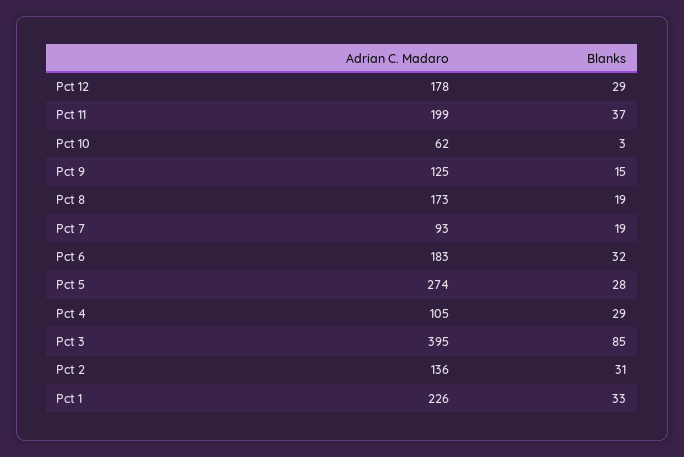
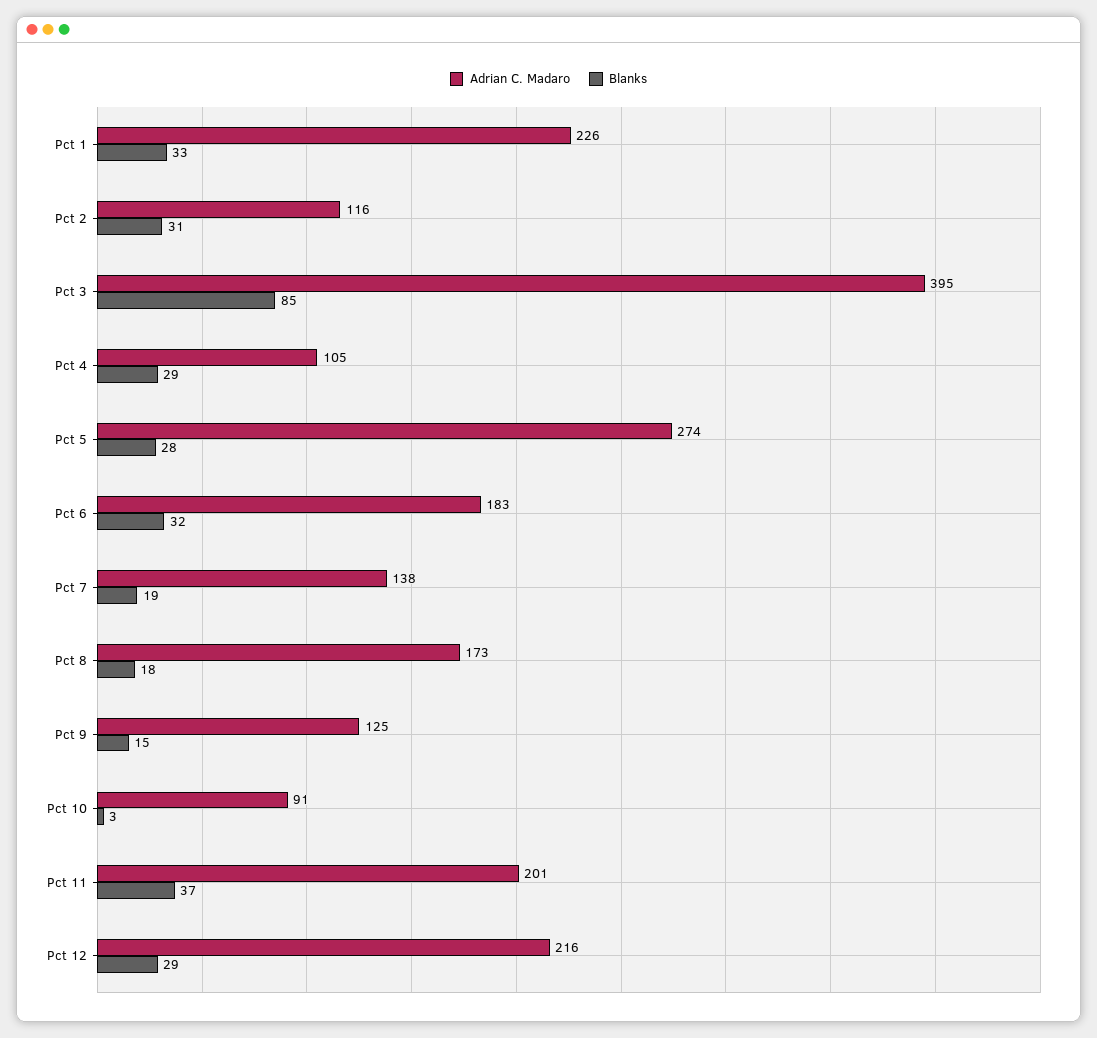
  {
    "Adrian C. Madaro": {
-     "Pct 12": 178,
+     "Pct 12": 216,
-     "Pct 11": 199,
+     "Pct 11": 201,
-     "Pct 10": 62,
+     "Pct 10": 91,
      "Pct 9": 125,
      "Pct 8": 173,
-     "Pct 7": 93,
+     "Pct 7": 138,
      "Pct 6": 183,
      "Pct 5": 274,
      "Pct 4": 105,
      "Pct 3": 395,
-     "Pct 2": 136,
+     "Pct 2": 116,
      "Pct 1": 226
    },
    "Blanks": {
      "Pct 12": 29,
      "Pct 11": 37,
      "Pct 10": 3,
      "Pct 9": 15,
-     "Pct 8": 19,
+     "Pct 8": 18,
      "Pct 7": 19,
      "Pct 6": 32,
      "Pct 5": 28,
      "Pct 4": 29,
      "Pct 3": 85,
      "Pct 2": 31,
      "Pct 1": 33
    }
  }

